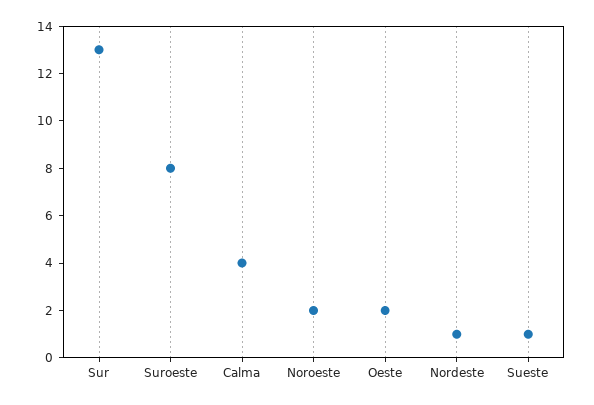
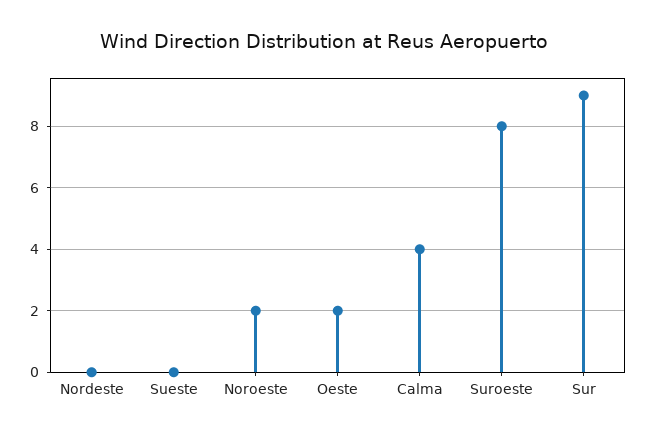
  {
-   "Sur": 13,
+   "Sur": 9,
    "Suroeste": 8,
    "Calma": 4,
    "Noroeste": 2,
    "Oeste": 2,
-   "Nordeste": 1,
+   "Nordeste": 0,
-   "Sueste": 1
+   "Sueste": 0
  }

